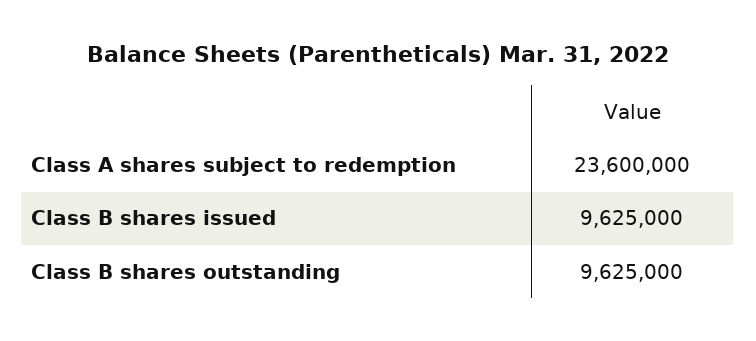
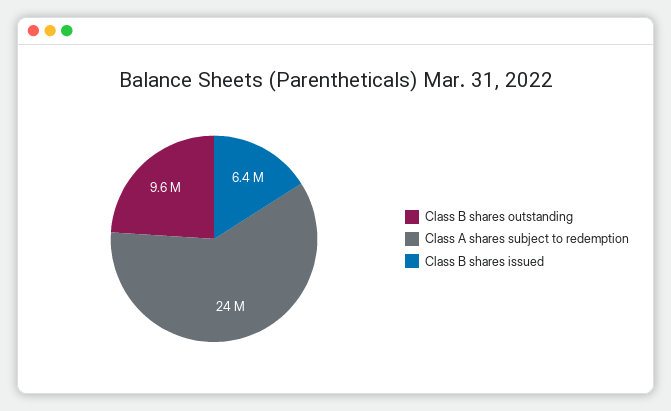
  {
    "Class A shares subject to redemption": 23600000,
-   "Class B shares issued": 9625000,
+   "Class B shares issued": 6400000,
    "Class B shares outstanding": 9625000
  }

